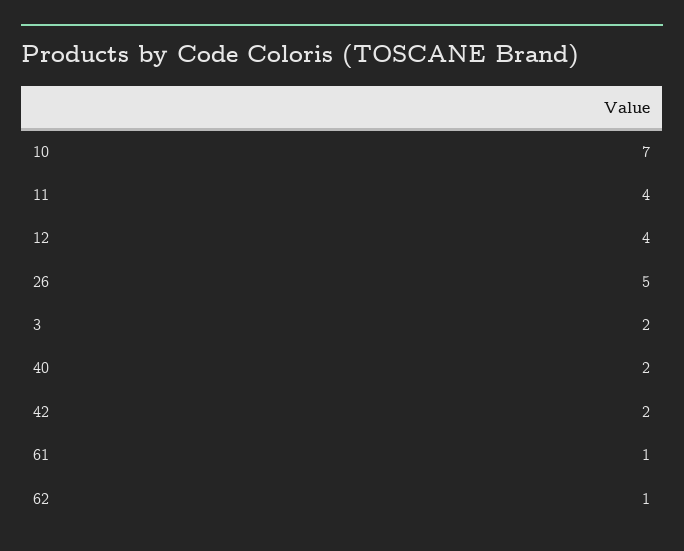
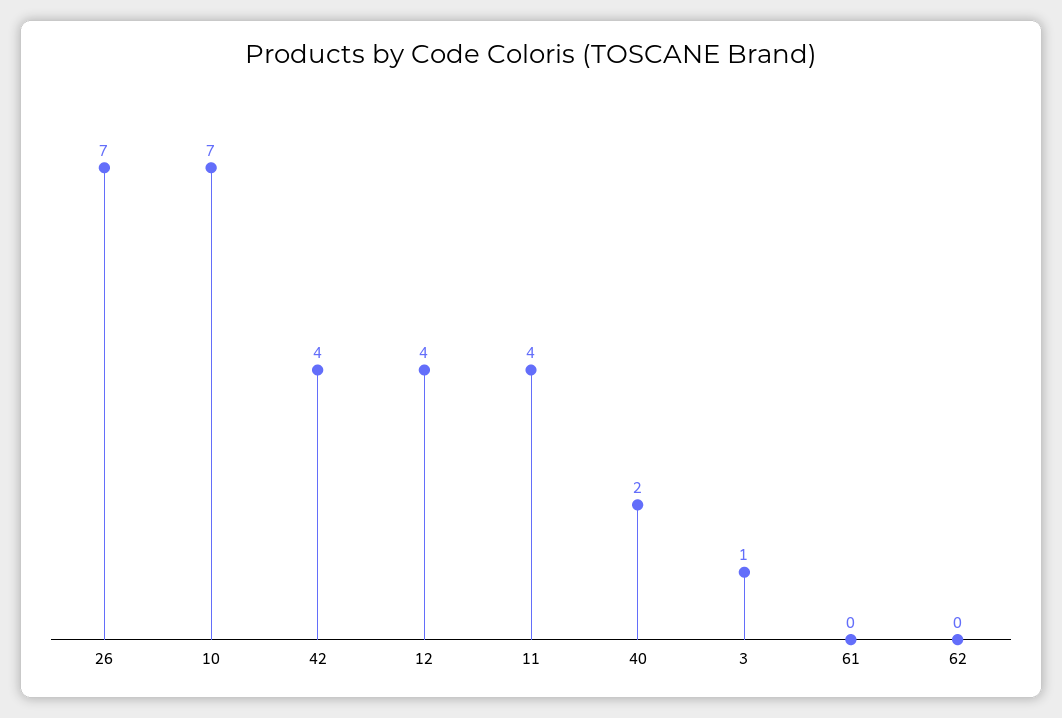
  {
    "10": 7,
    "11": 4,
    "12": 4,
-   "26": 5,
+   "26": 7,
-   "3": 2,
+   "3": 1,
    "40": 2,
-   "42": 2,
+   "42": 4,
-   "61": 1,
+   "61": 0,
-   "62": 1
+   "62": 0
  }

